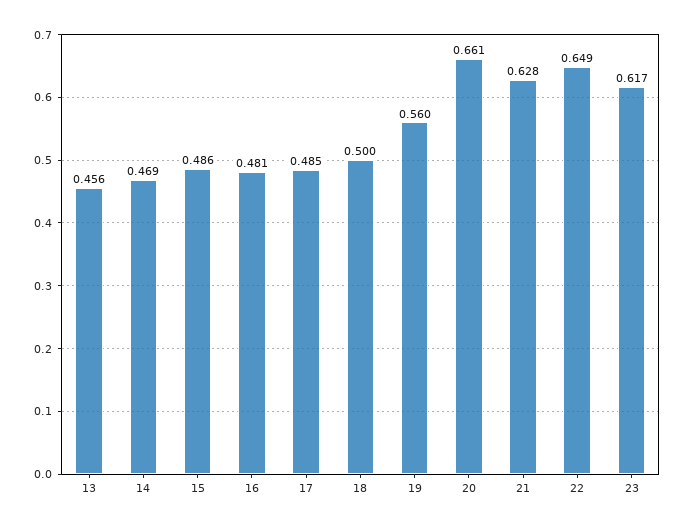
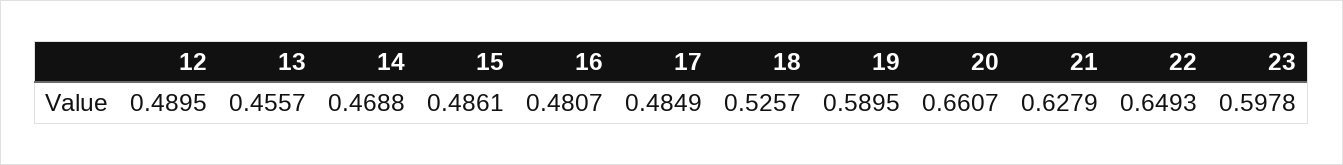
  {
    "13": 0.4557,
    "14": 0.4688,
    "15": 0.4861,
    "16": 0.4807,
    "17": 0.4849,
-   "18": 0.5,
+   "18": 0.5257,
-   "19": 0.56,
+   "19": 0.5895,
    "20": 0.6607,
    "21": 0.6279,
    "22": 0.6493,
-   "23": 0.617
+   "23": 0.5978,
+   "12": 0.4895
  }

